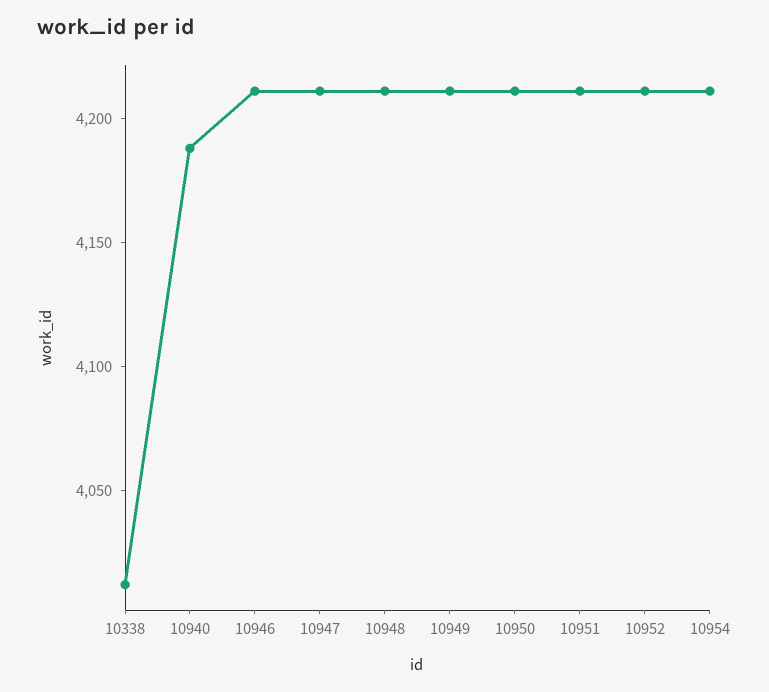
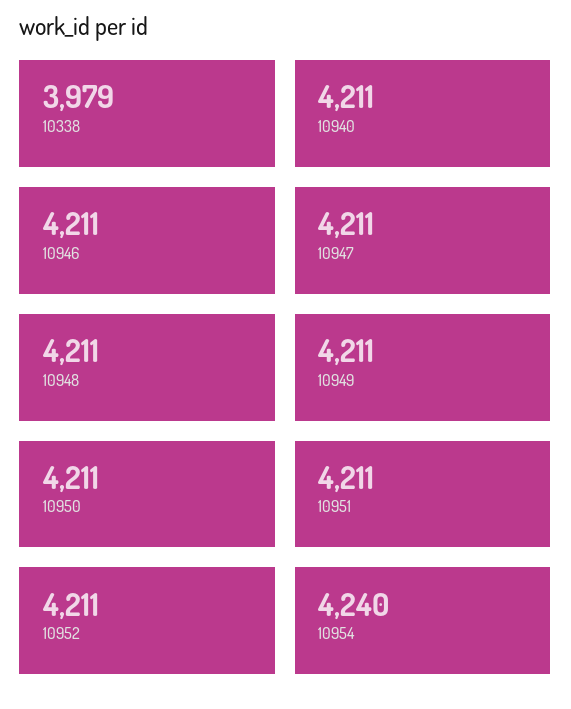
  {
-   "10338": 4010,
+   "10338": 3979,
-   "10940": 4190,
+   "10940": 4211,
    "10946": 4211,
    "10947": 4211,
    "10948": 4211,
    "10949": 4211,
    "10950": 4211,
    "10951": 4211,
    "10952": 4211,
-   "10954": 4210
+   "10954": 4240
  }

